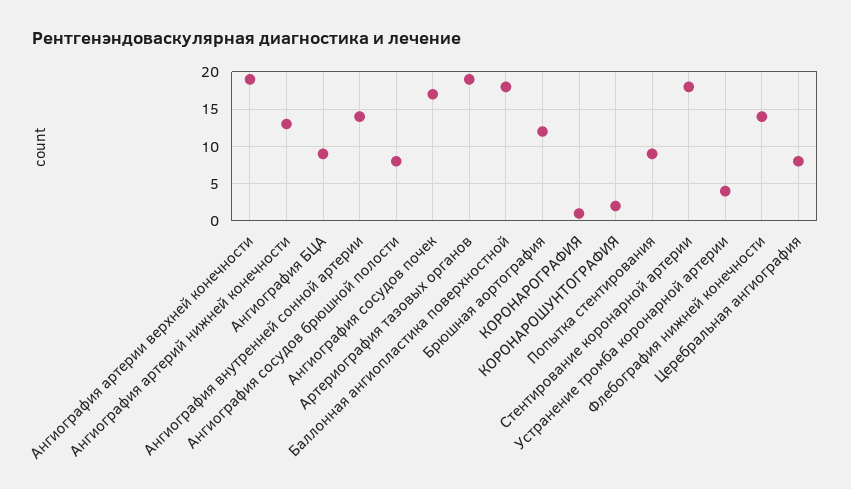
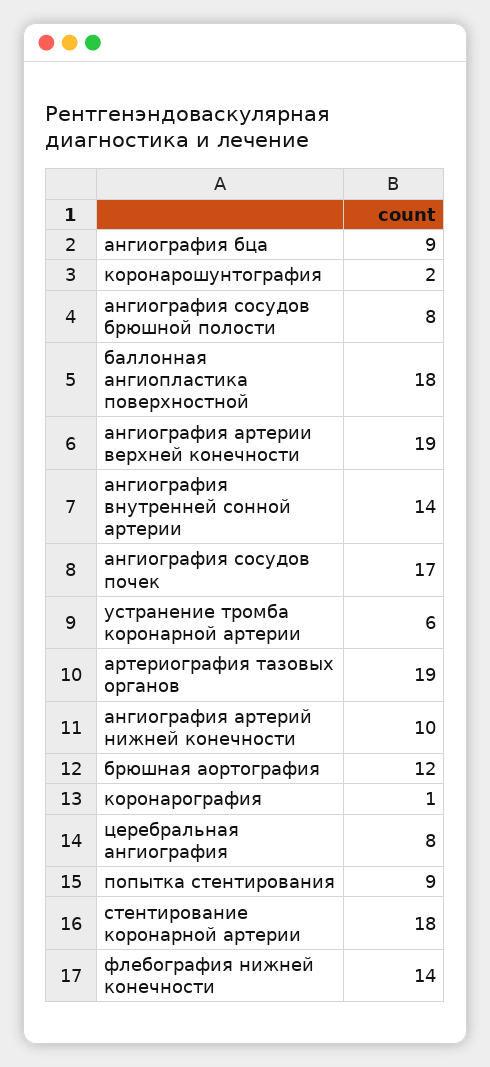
  {
    "Ангиография артерии верхней конечности": 19,
-   "Ангиография артерий нижней конечности": 13,
+   "Ангиография артерий нижней конечности": 10,
    "Ангиография БЦА": 9,
    "Ангиография внутренней сонной артерии": 14,
    "Ангиография сосудов брюшной полости": 8,
    "Ангиография сосудов почек": 17,
    "Артериография тазовых органов": 19,
    "Баллонная ангиопластика поверхностной": 18,
    "Брюшная аортография": 12,
    "КОРОНАРОГРАФИЯ": 1,
    "КОРОНАРОШУНТОГРАФИЯ": 2,
    "Попытка стентирования": 9,
    "Стентирование коронарной артерии": 18,
-   "Устранение тромба коронарной артерии": 4,
+   "Устранение тромба коронарной артерии": 6,
    "Флебография нижней конечности": 14,
    "Церебральная ангиография": 8
  }

